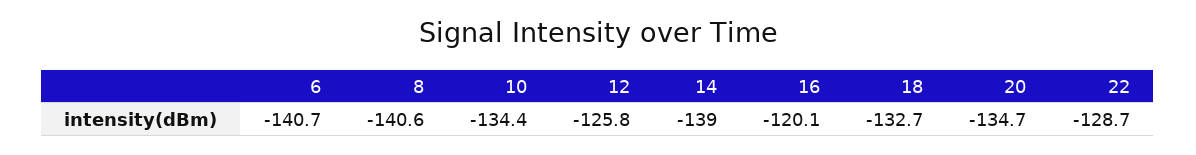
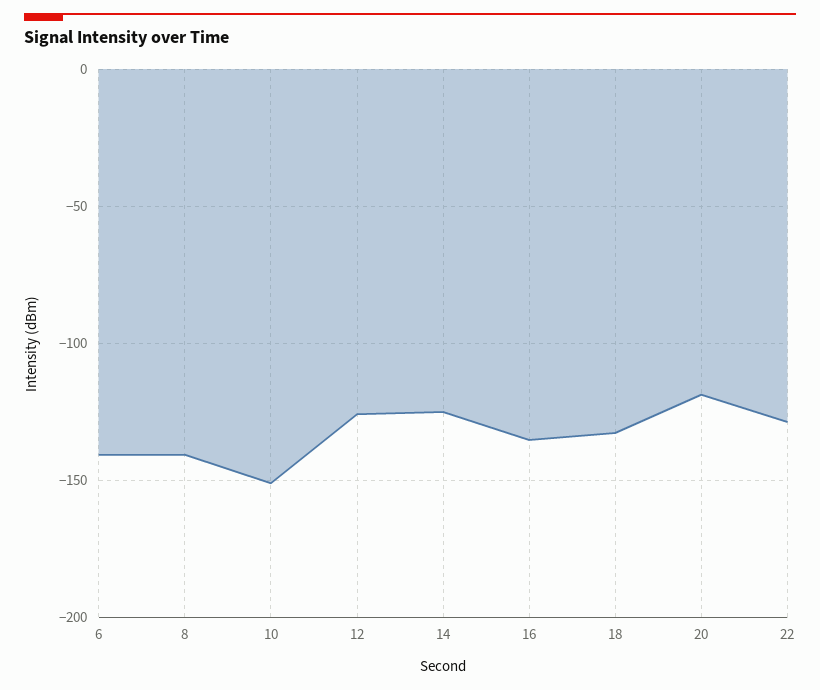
  {
    "6": -140.7,
    "8": -140.6,
-   "10": -134.4,
+   "10": -150,
    "12": -125.8,
-   "14": -139,
+   "14": -125,
-   "16": -120.1,
+   "16": -135,
    "18": -132.7,
-   "20": -134.7,
+   "20": -120,
    "22": -128.7
  }

